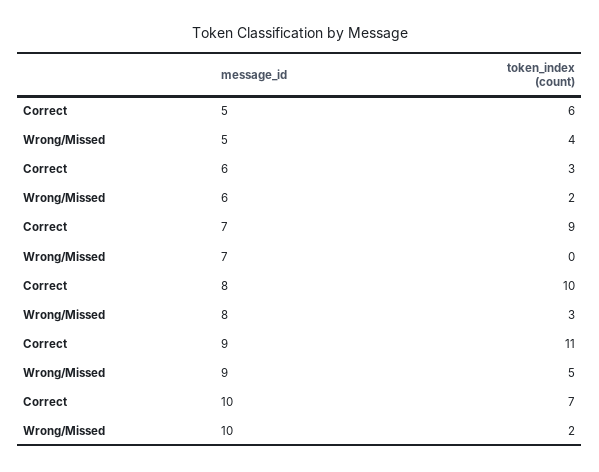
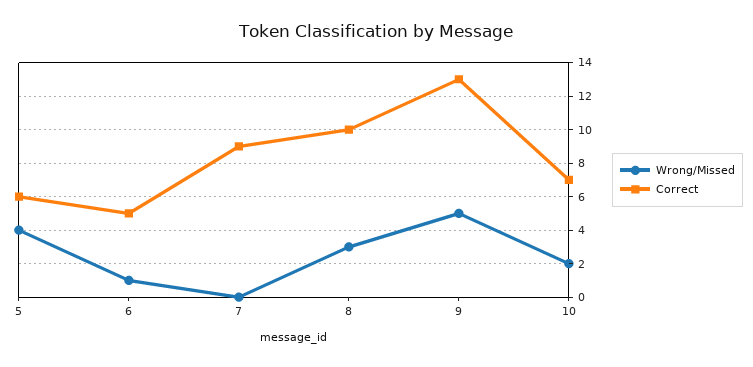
  {
    "Correct": {
      "5": 6,
-     "6": 3,
+     "6": 5,
      "7": 9,
      "8": 10,
-     "9": 11,
+     "9": 13,
      "10": 7
    },
    "Wrong/Missed": {
      "5": 4,
-     "6": 2,
+     "6": 1,
      "7": 0,
      "8": 3,
      "9": 5,
      "10": 2
    }
  }

